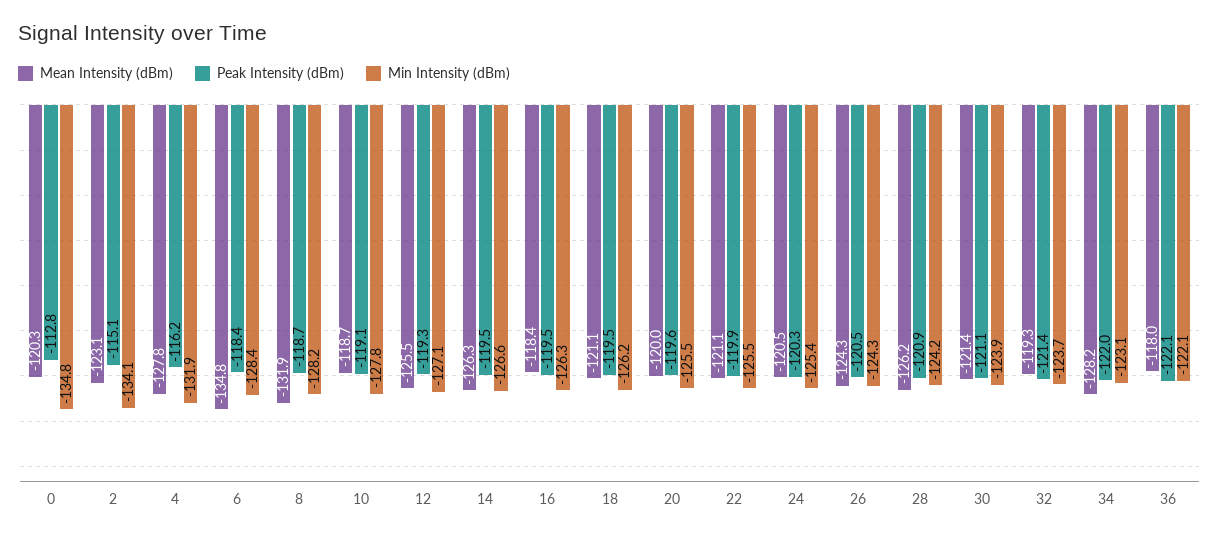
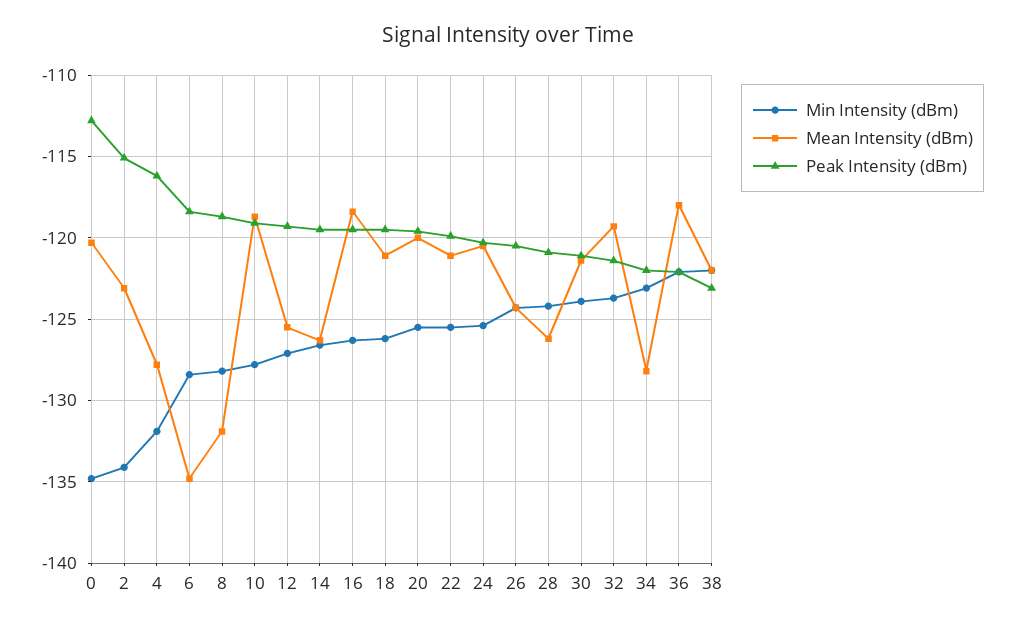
  {
    "Mean Intensity (dBm)": {
      "0": -120.3,
      "2": -123.1,
      "4": -127.8,
      "6": -134.8,
      "8": -131.9,
      "10": -118.7,
      "12": -125.5,
      "14": -126.3,
      "16": -118.4,
      "18": -121.1,
      "20": -120,
      "22": -121.1,
      "24": -120.5,
      "26": -124.3,
      "28": -126.2,
      "30": -121.4,
      "32": -119.3,
      "34": -128.2,
-     "36": -118
+     "36": -118,
+     "38": -122
    },
    "Peak Intensity (dBm)": {
      "0": -112.8,
      "2": -115.1,
      "4": -116.2,
      "6": -118.4,
      "8": -118.7,
      "10": -119.1,
      "12": -119.3,
      "14": -119.5,
      "16": -119.5,
      "18": -119.5,
      "20": -119.6,
      "22": -119.9,
      "24": -120.3,
      "26": -120.5,
      "28": -120.9,
      "30": -121.1,
      "32": -121.4,
      "34": -122,
-     "36": -122.1
+     "36": -122.1,
+     "38": -123
    },
    "Min Intensity (dBm)": {
      "0": -134.8,
      "2": -134.1,
      "4": -131.9,
      "6": -128.4,
      "8": -128.2,
      "10": -127.8,
      "12": -127.1,
      "14": -126.6,
      "16": -126.3,
      "18": -126.2,
      "20": -125.5,
      "22": -125.5,
      "24": -125.4,
      "26": -124.3,
      "28": -124.2,
      "30": -123.9,
      "32": -123.7,
      "34": -123.1,
-     "36": -122.1
+     "36": -122.1,
+     "38": -122
    }
  }

